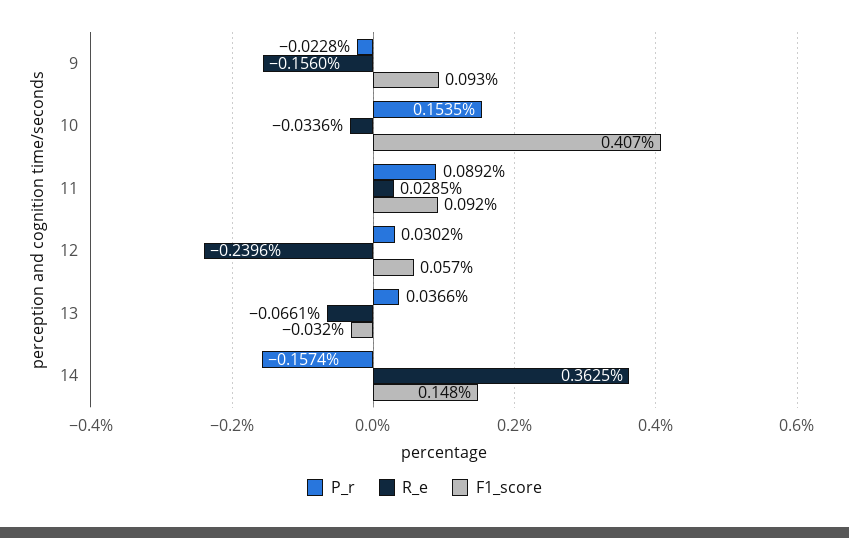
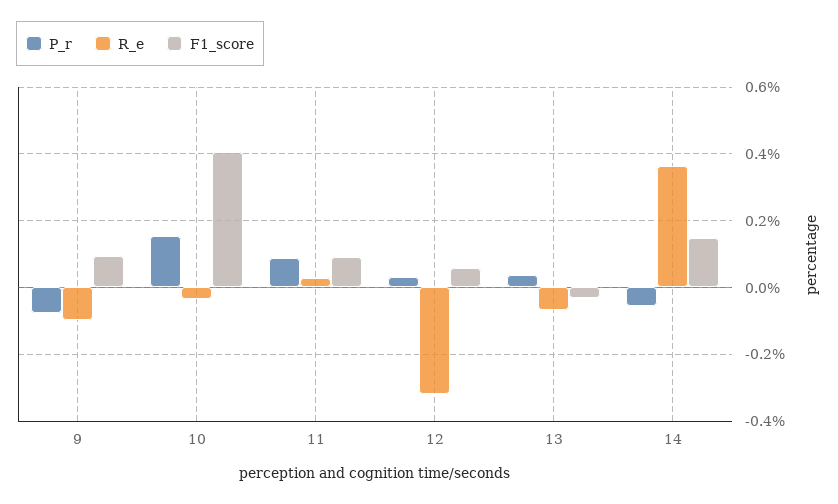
  {
    "P_r": {
-     "9": -0.0228,
+     "9": -0.08,
      "10": 0.1535,
      "11": 0.0892,
      "12": 0.0302,
      "13": 0.0366,
-     "14": -0.1574
+     "14": -0.06
    },
    "R_e": {
-     "9": -0.156,
+     "9": -0.1,
      "10": -0.0336,
      "11": 0.0285,
-     "12": -0.2396,
+     "12": -0.32,
      "13": -0.0661,
      "14": 0.3625
    },
    "F1_score": {
      "9": 0.093,
      "10": 0.407,
      "11": 0.092,
      "12": 0.057,
      "13": -0.032,
      "14": 0.148
    }
  }

